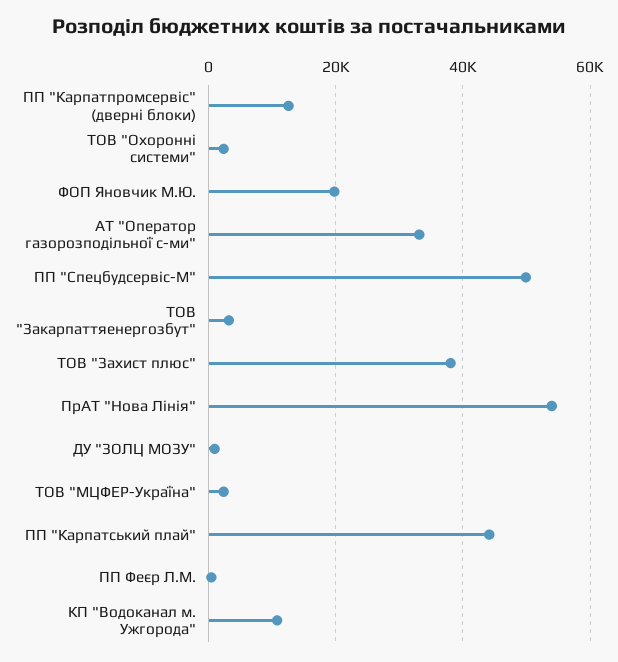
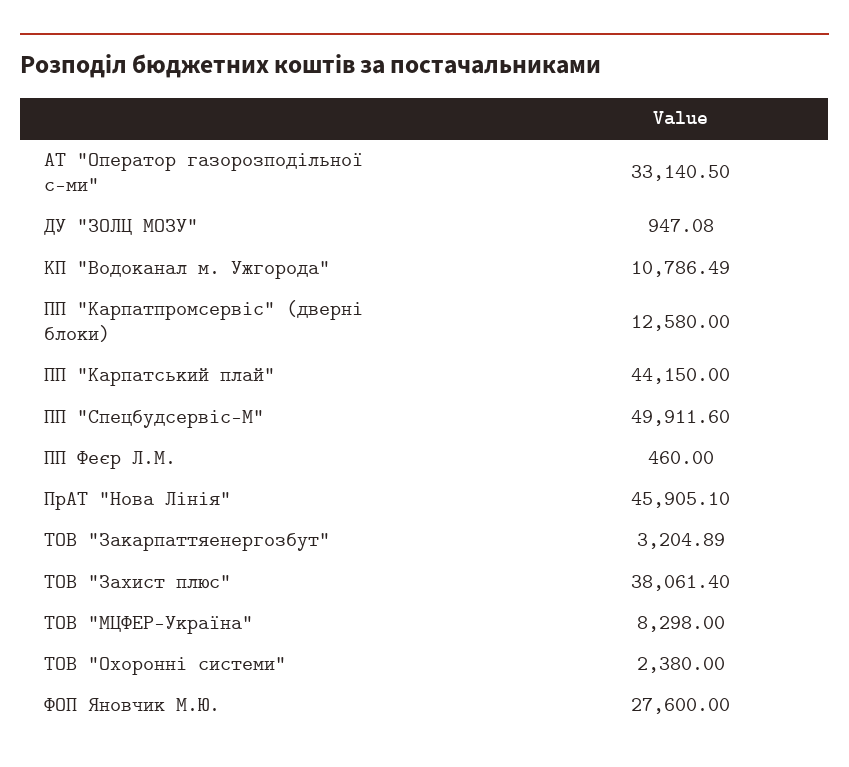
  {
    "ПП \"Карпатпромсервіс\" (дверні блоки)": 12580,
    "ТОВ \"Охоронні системи\"": 2380,
-   "ФОП Яновчик М.Ю.": 20000,
+   "ФОП Яновчик М.Ю.": 27600,
    "АТ \"Оператор газорозподільної с-ми\"": 33140.5,
    "ПП \"Спецбудсервіс-М\"": 49911.6,
    "ТОВ \"Закарпаттяенергозбут\"": 3204.89,
    "ТОВ \"Захист плюс\"": 38061.4,
-   "ПрАТ \"Нова Лінія\"": 54000,
+   "ПрАТ \"Нова Лінія\"": 45905.1,
    "ДУ \"ЗОЛЦ МОЗУ\"": 947.08,
-   "ТОВ \"МЦФЕР-Україна\"": 2000,
+   "ТОВ \"МЦФЕР-Україна\"": 8298,
    "ПП \"Карпатський плай\"": 44150,
    "ПП Феєр Л.М.": 460,
    "КП \"Водоканал м. Ужгорода\"": 10786.49
  }

